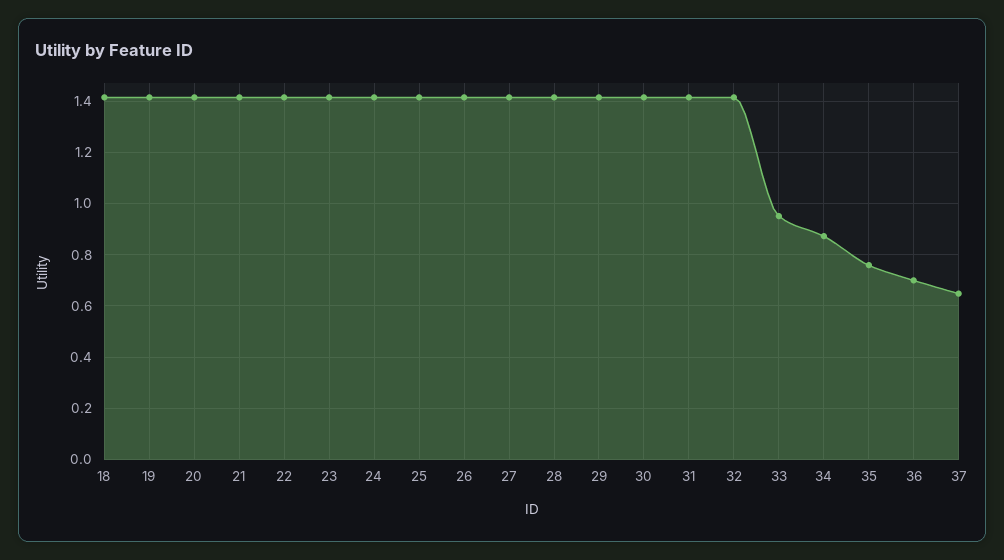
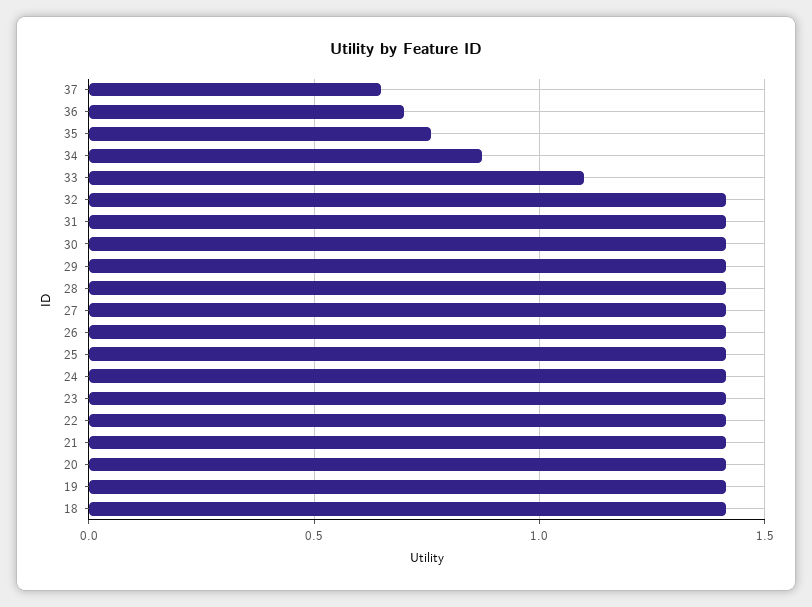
  {
    "18": 1.425,
    "19": 1.425,
    "20": 1.425,
    "21": 1.425,
    "22": 1.425,
    "23": 1.425,
    "24": 1.425,
    "25": 1.425,
    "26": 1.425,
    "27": 1.425,
    "28": 1.425,
    "29": 1.425,
    "30": 1.425,
    "31": 1.425,
    "32": 1.425,
-   "33": 0.95,
+   "33": 1.1,
    "34": 0.875,
    "35": 0.75,
    "36": 0.7,
    "37": 0.65
  }

